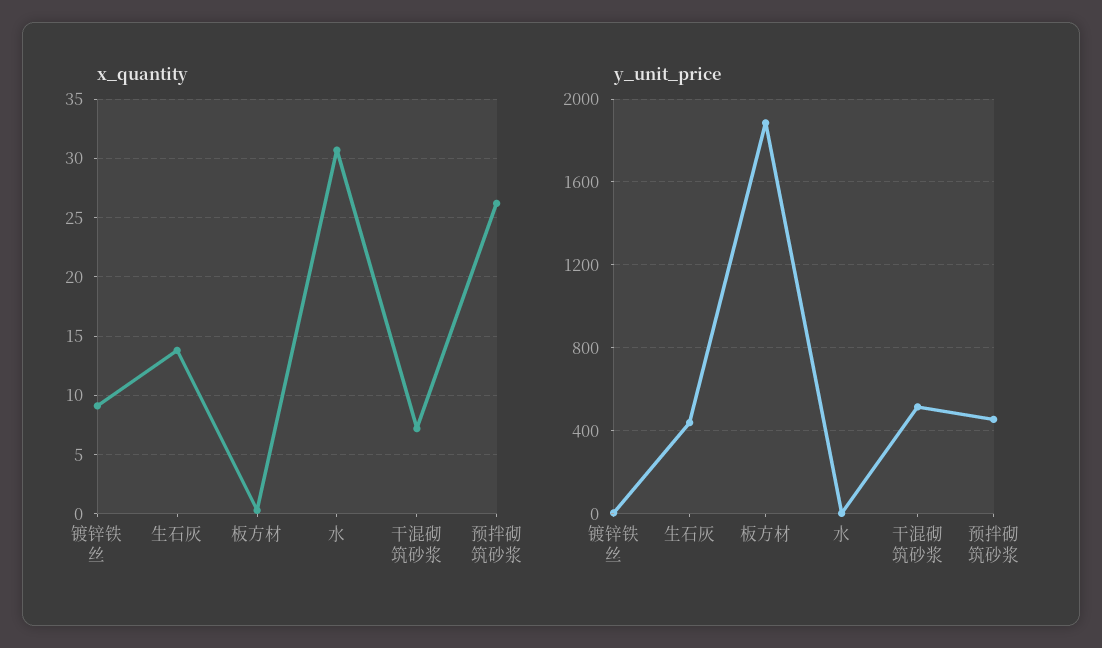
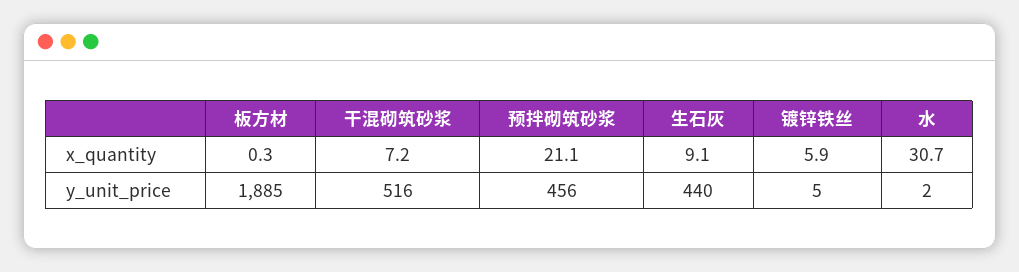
  {
    "x_quantity": {
-     "镀锌铁丝": 9,
+     "镀锌铁丝": 5.9,
-     "生石灰": 14,
+     "生石灰": 9.1,
      "板方材": 0.3,
      "水": 30.7,
      "干混砌筑砂浆": 7.2,
-     "预拌砌筑砂浆": 26
+     "预拌砌筑砂浆": 21.1
    },
    "y_unit_price": {
      "镀锌铁丝": 5,
      "生石灰": 440,
      "板方材": 1885,
      "水": 2,
      "干混砌筑砂浆": 516,
      "预拌砌筑砂浆": 456
    }
  }

